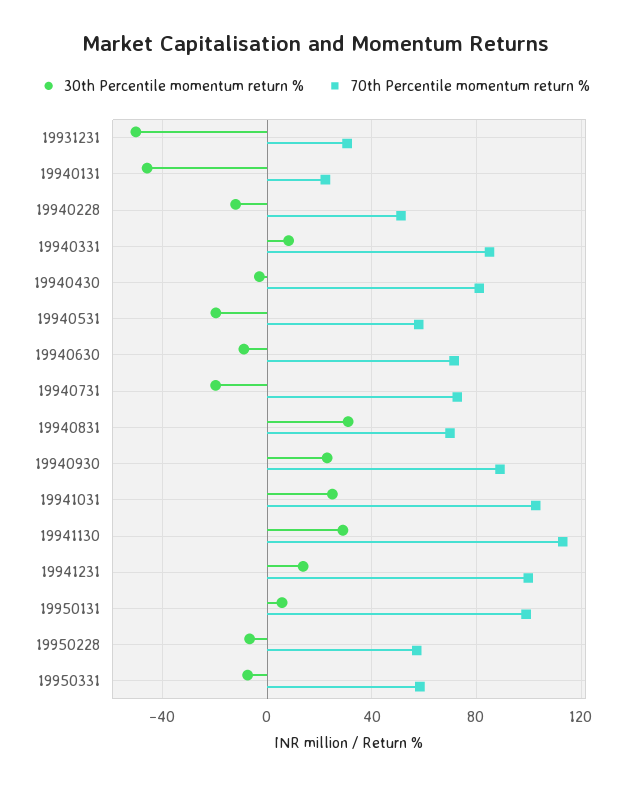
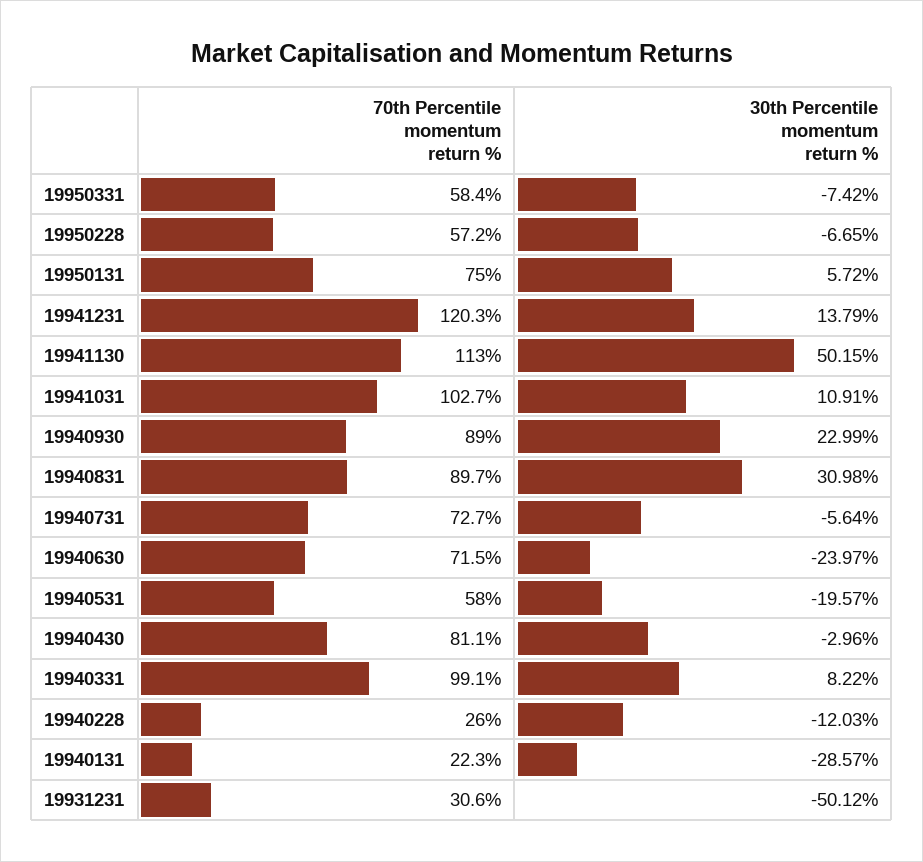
  {
    "30th Percentile momentum return %": {
      "19931231": -50.12,
-     "19940131": -45,
+     "19940131": -28.57,
      "19940228": -12.03,
      "19940331": 8.22,
      "19940430": -2.96,
      "19940531": -19.57,
-     "19940630": -10,
+     "19940630": -23.97,
-     "19940731": -20,
+     "19940731": -5.64,
      "19940831": 30.98,
      "19940930": 22.99,
-     "19941031": 25,
+     "19941031": 10.91,
-     "19941130": 30,
+     "19941130": 50.15,
      "19941231": 13.79,
      "19950131": 5.72,
      "19950228": -6.65,
      "19950331": -7.42
    },
    "70th Percentile momentum return %": {
      "19931231": 30.6,
      "19940131": 22.3,
-     "19940228": 50,
+     "19940228": 26,
-     "19940331": 85,
+     "19940331": 99.1,
      "19940430": 81.1,
      "19940531": 58,
      "19940630": 71.5,
      "19940731": 72.7,
-     "19940831": 70,
+     "19940831": 89.7,
      "19940930": 89,
      "19941031": 102.7,
      "19941130": 113,
-     "19941231": 100,
+     "19941231": 120.3,
-     "19950131": 100,
+     "19950131": 75,
      "19950228": 57.2,
      "19950331": 58.4
    }
  }

